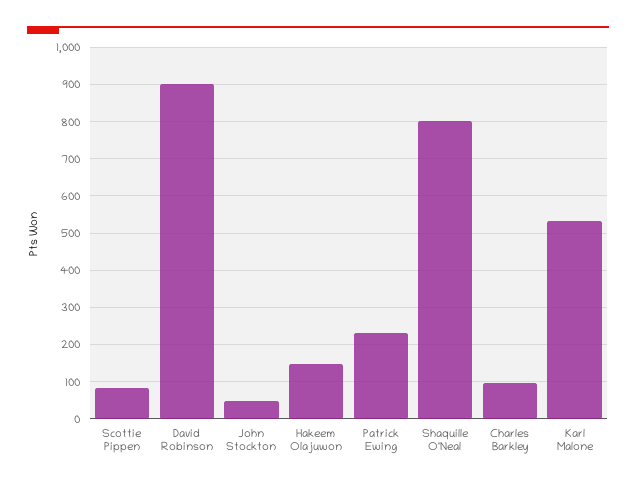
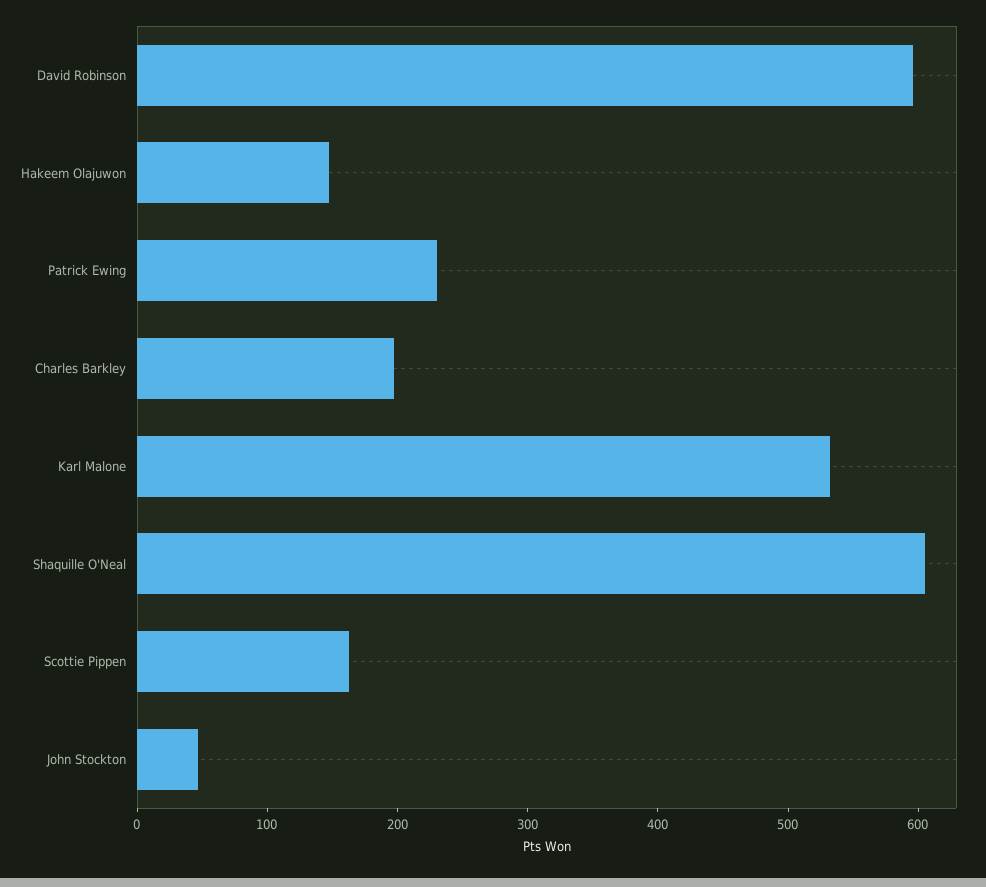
  {
-   "Scottie Pippen": 80,
+   "Scottie Pippen": 160,
-   "David Robinson": 900,
+   "David Robinson": 600,
    "John Stockton": 40,
    "Hakeem Olajuwon": 140,
    "Patrick Ewing": 240,
-   "Shaquille O'Neal": 800,
+   "Shaquille O'Neal": 600,
-   "Charles Barkley": 100,
+   "Charles Barkley": 200,
    "Karl Malone": 540
  }

